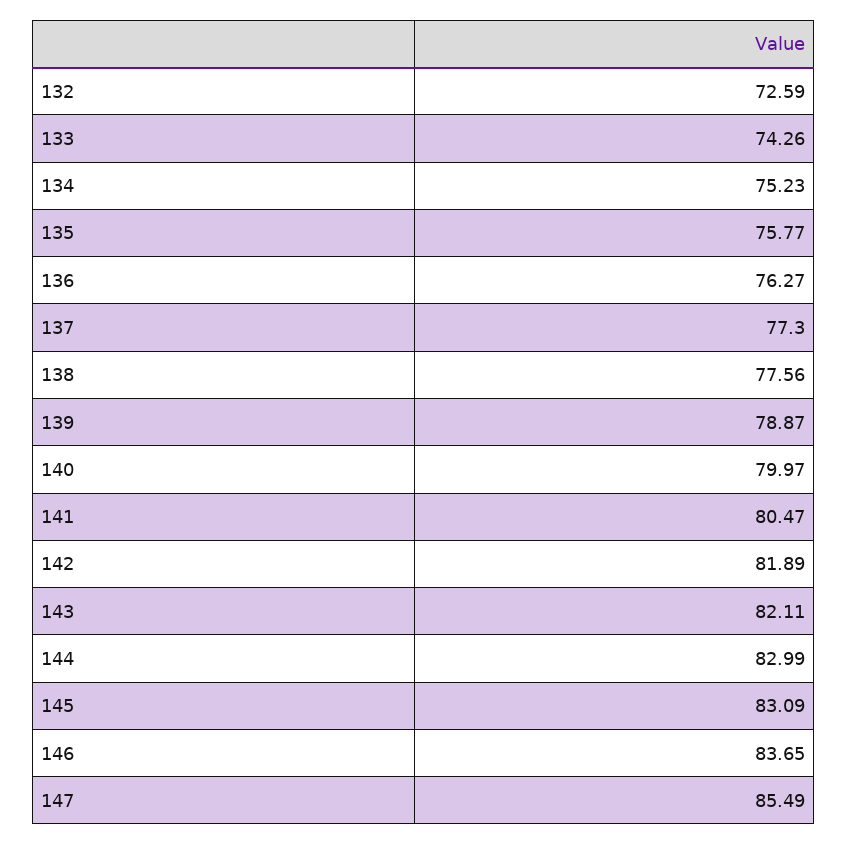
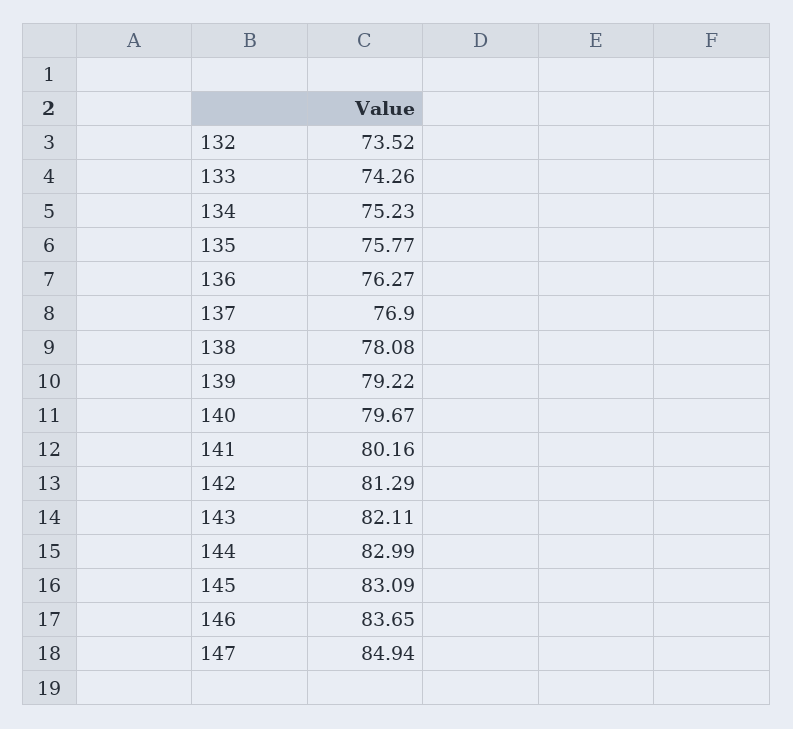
  {
-   "132": 72.59,
+   "132": 73.52,
    "133": 74.26,
    "134": 75.23,
    "135": 75.77,
    "136": 76.27,
-   "137": 77.3,
+   "137": 76.9,
-   "138": 77.56,
+   "138": 78.08,
-   "139": 78.87,
+   "139": 79.22,
-   "140": 79.97,
+   "140": 79.67,
-   "141": 80.47,
+   "141": 80.16,
-   "142": 81.89,
+   "142": 81.29,
    "143": 82.11,
    "144": 82.99,
    "145": 83.09,
    "146": 83.65,
-   "147": 85.49
+   "147": 84.94
  }

